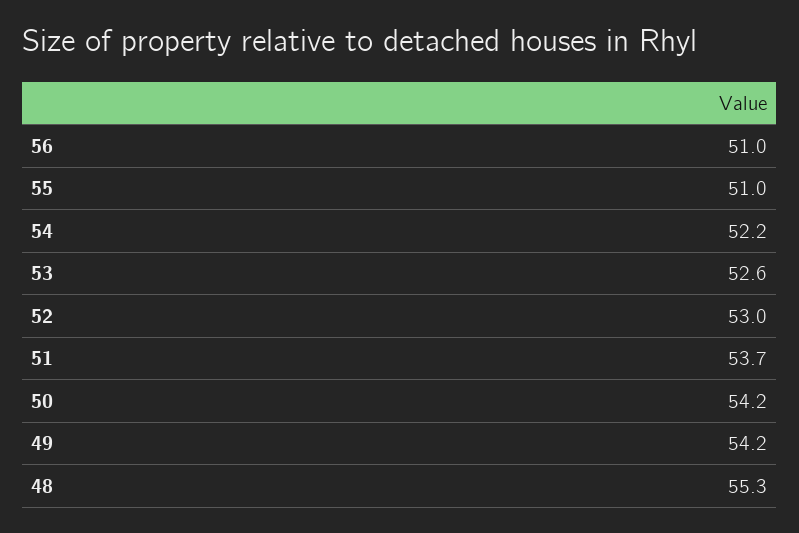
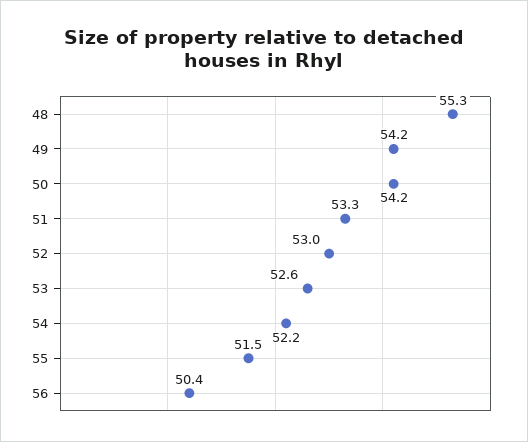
  {
-   "56": 51,
+   "56": 50.4,
-   "55": 51,
+   "55": 51.5,
    "54": 52.2,
    "53": 52.6,
    "52": 53,
-   "51": 53.7,
+   "51": 53.3,
    "50": 54.2,
    "49": 54.2,
    "48": 55.3
  }

